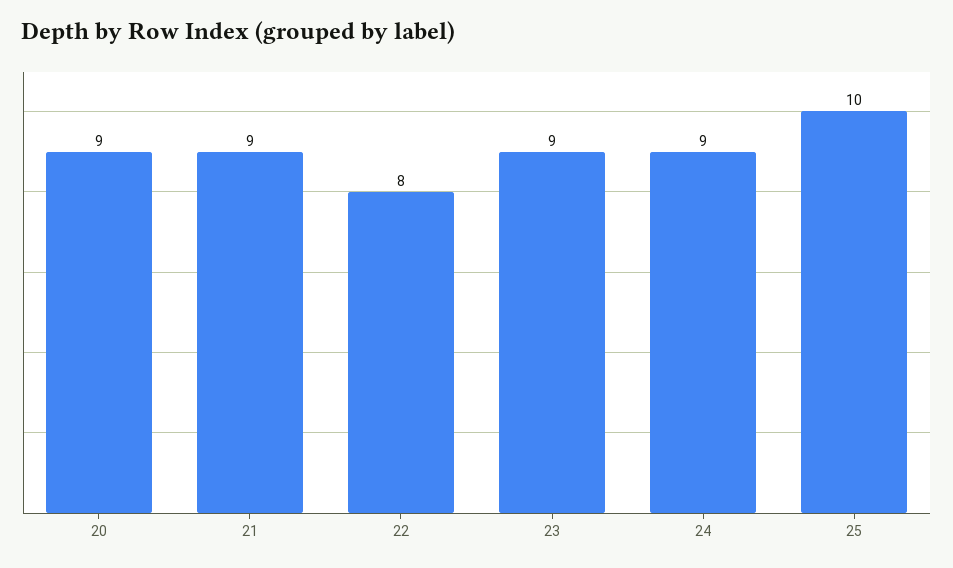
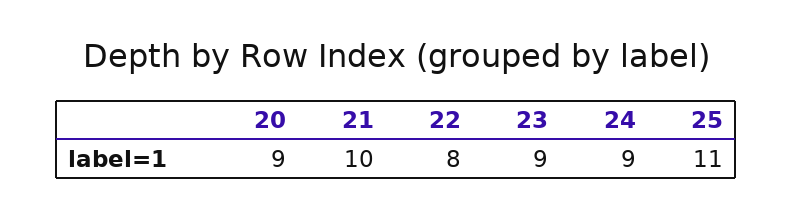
  {
    "20": 9,
-   "21": 9,
+   "21": 10,
    "22": 8,
    "23": 9,
    "24": 9,
-   "25": 10
+   "25": 11
  }

